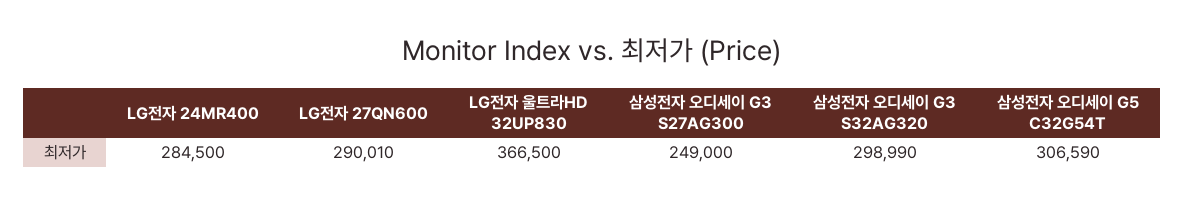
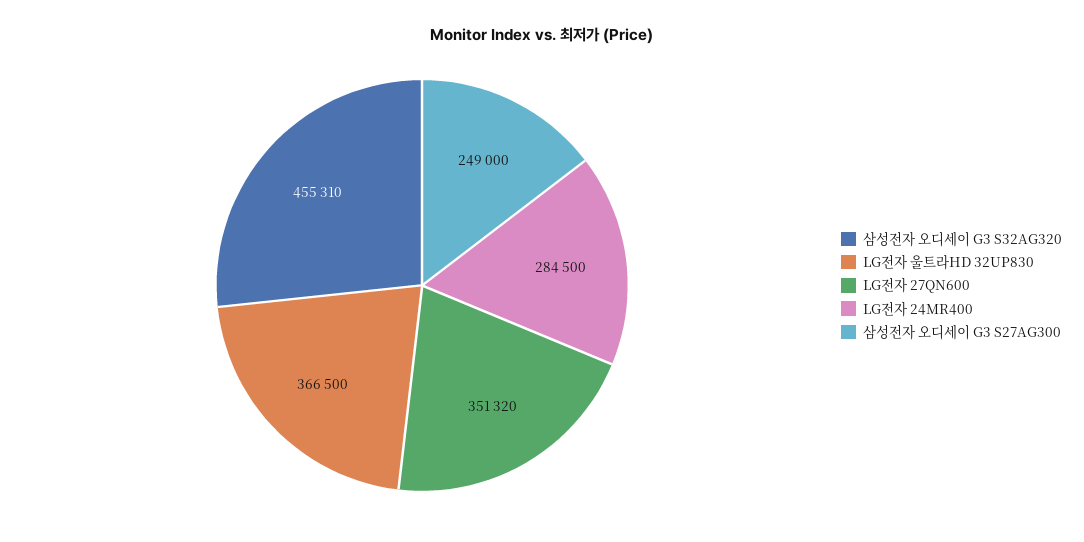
  {
    "LG전자 24MR400": 284500,
-   "LG전자 27QN600": 290010,
+   "LG전자 27QN600": 351320,
    "LG전자 울트라HD 32UP830": 366500,
    "삼성전자 오디세이 G3 S27AG300": 249000,
-   "삼성전자 오디세이 G3 S32AG320": 298990,
+   "삼성전자 오디세이 G3 S32AG320": 455310
-   "삼성전자 오디세이 G5 C32G54T": 306590
  }

